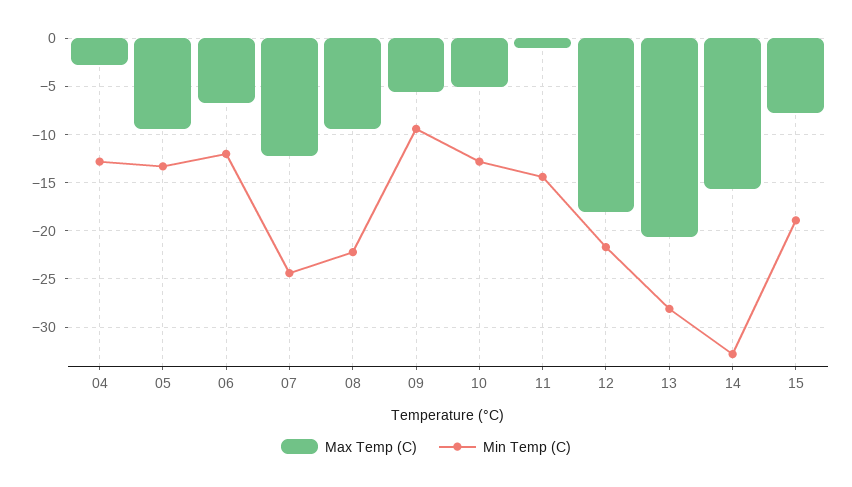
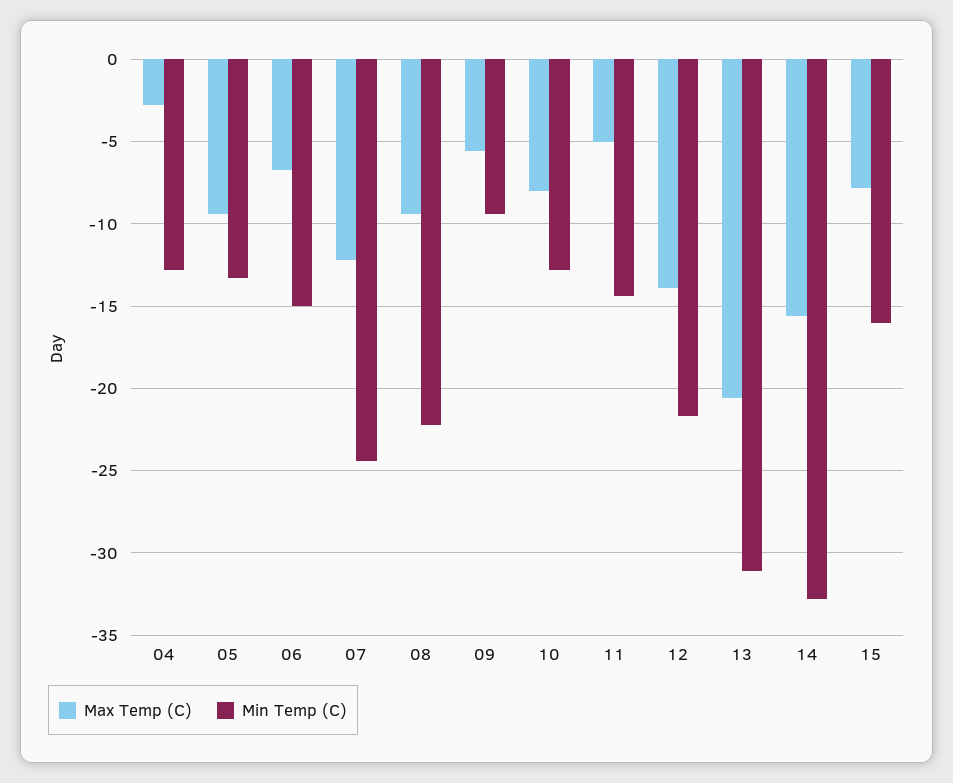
  {
    "Max Temp (C)": {
      "04": -3,
      "05": -9.5,
      "06": -6.5,
      "07": -12,
      "08": -9.5,
      "09": -5.5,
-     "10": -5,
+     "10": -8,
-     "11": -1,
+     "11": -5,
-     "12": -18,
+     "12": -14,
      "13": -20.5,
      "14": -15.5,
      "15": -8
    },
    "Min Temp (C)": {
      "04": -13,
      "05": -13.5,
-     "06": -12,
+     "06": -15,
      "07": -24.5,
      "08": -22,
      "09": -9.5,
      "10": -13,
      "11": -14.5,
      "12": -21.5,
-     "13": -28,
+     "13": -31,
      "14": -33,
-     "15": -19
+     "15": -16
    }
  }

